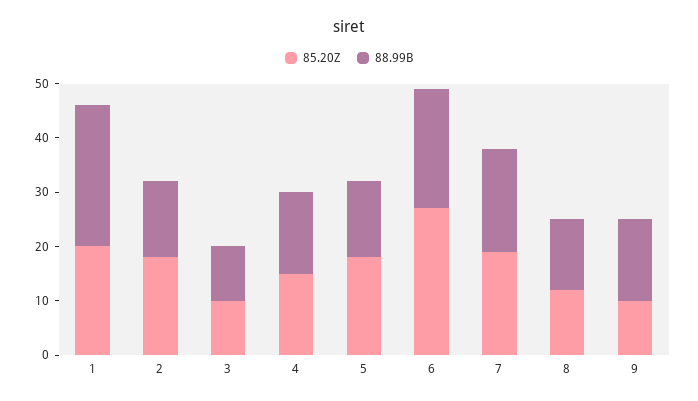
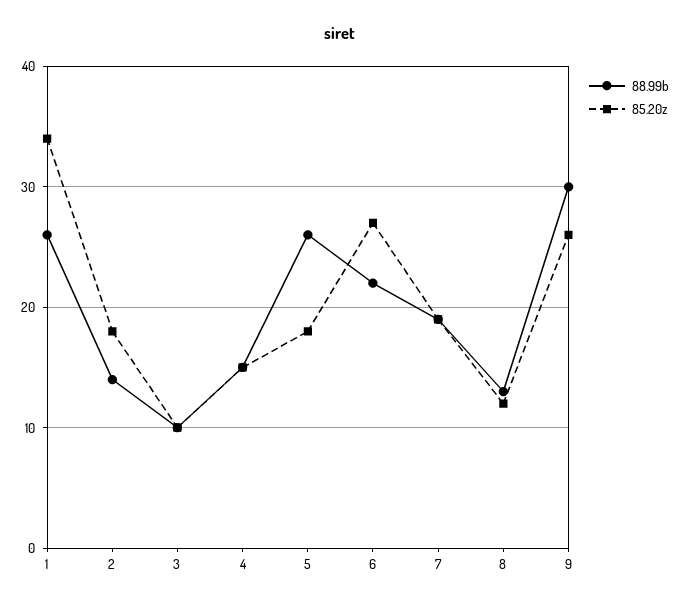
  {
    "85.20Z": {
-     "1": 20,
+     "1": 34,
      "2": 18,
      "3": 10,
      "4": 15,
      "5": 18,
      "6": 27,
      "7": 19,
      "8": 12,
-     "9": 10
+     "9": 26
    },
    "88.99B": {
      "1": 26,
      "2": 14,
      "3": 10,
      "4": 15,
-     "5": 15,
+     "5": 26,
      "6": 22,
      "7": 19,
      "8": 13,
-     "9": 15
+     "9": 30
    }
  }

